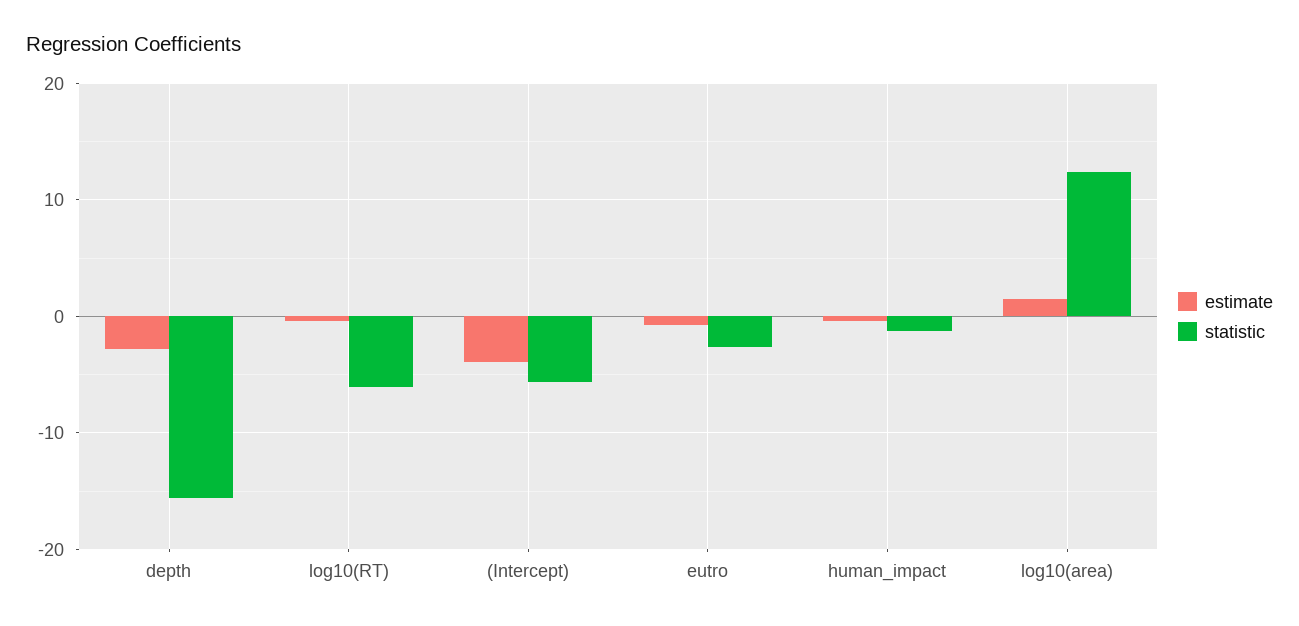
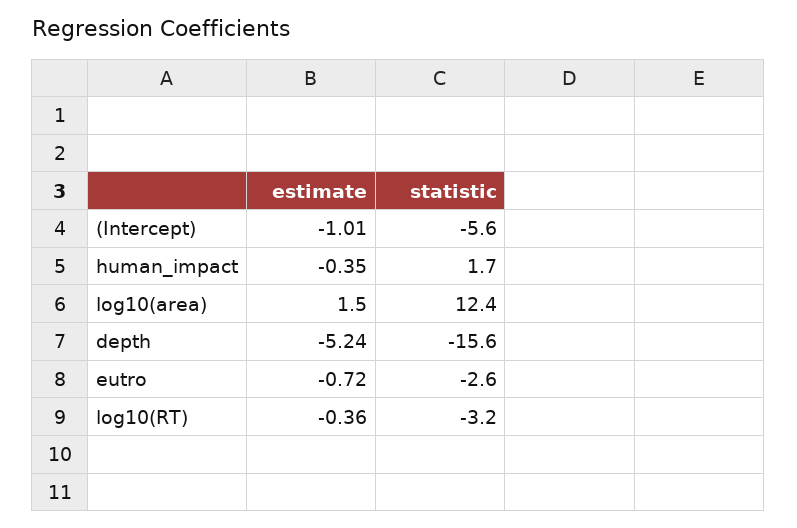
  {
    "estimate": {
-     "depth": -3,
+     "depth": -5.24,
      "log10(RT)": -0.36,
-     "(Intercept)": -4,
+     "(Intercept)": -1.01,
      "eutro": -0.72,
      "human_impact": -0.35,
      "log10(area)": 1.5
    },
    "statistic": {
      "depth": -15.6,
-     "log10(RT)": -6,
+     "log10(RT)": -3.2,
      "(Intercept)": -5.6,
      "eutro": -2.6,
-     "human_impact": -1,
+     "human_impact": 1.7,
      "log10(area)": 12.4
    }
  }

